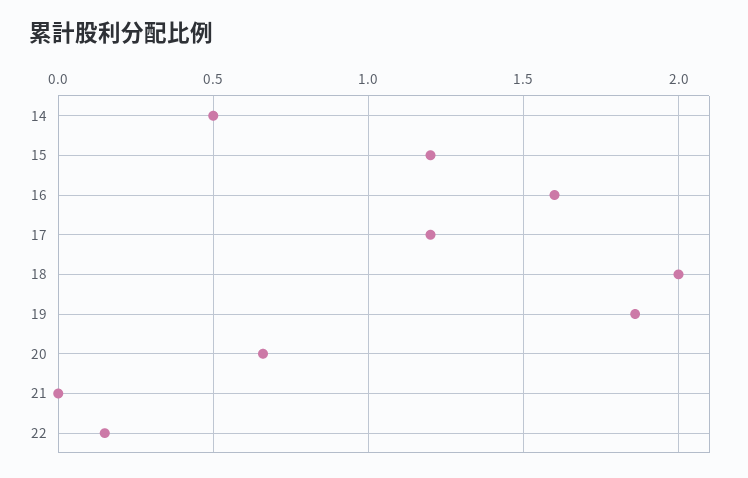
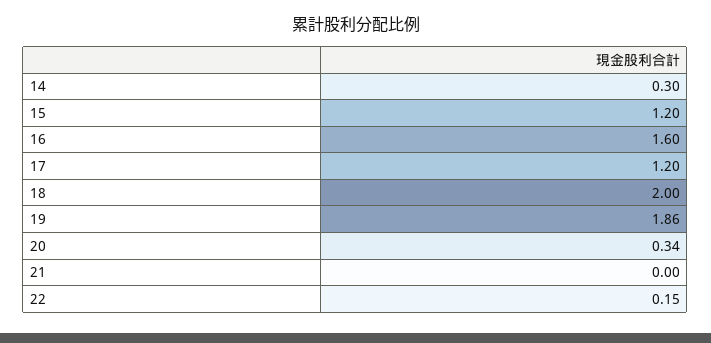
  {
-   "14": 0.5,
+   "14": 0.3,
    "15": 1.2,
    "16": 1.6,
    "17": 1.2,
    "18": 2,
    "19": 1.86,
-   "20": 0.65,
+   "20": 0.34,
    "21": 0,
    "22": 0.15
  }

